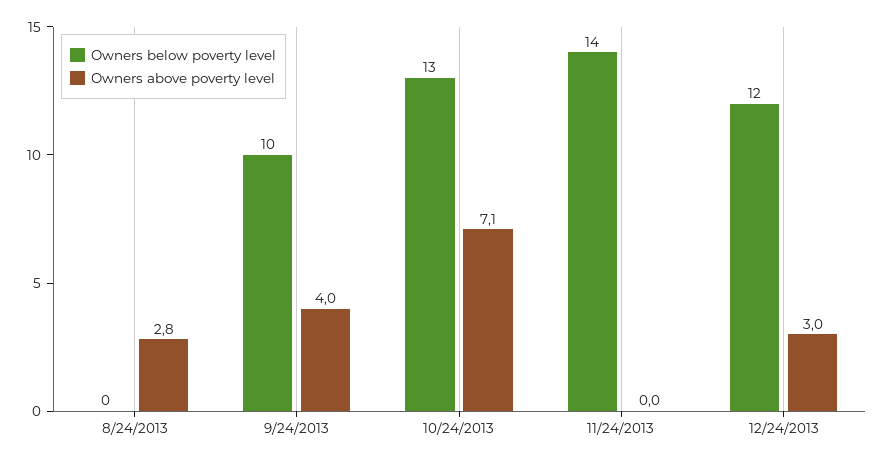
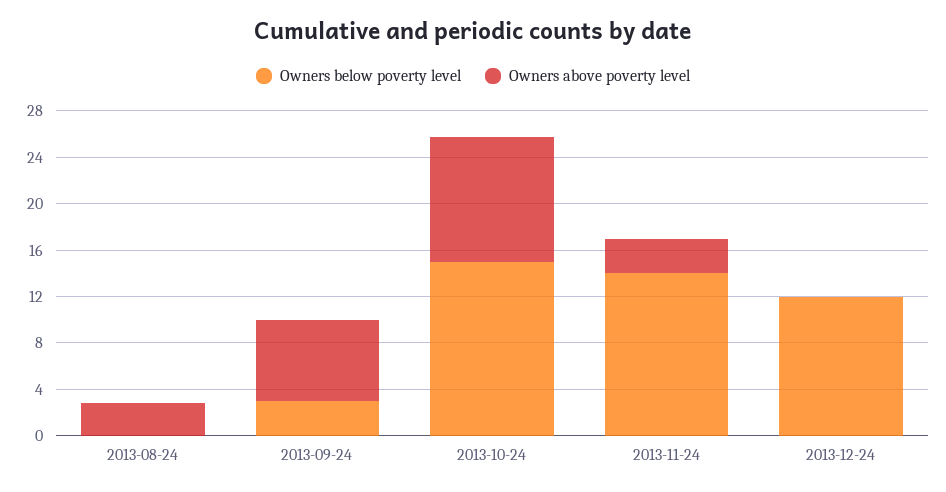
  {
    "Owners below poverty level": {
      "8/24/2013": 0,
-     "9/24/2013": 10,
+     "9/24/2013": 3,
-     "10/24/2013": 13,
+     "10/24/2013": 15,
      "11/24/2013": 14,
      "12/24/2013": 12
    },
    "Owners above poverty level": {
      "8/24/2013": 2.8,
-     "9/24/2013": 4,
+     "9/24/2013": 7,
-     "10/24/2013": 7.1,
+     "10/24/2013": 11,
-     "11/24/2013": 0,
+     "11/24/2013": 3,
-     "12/24/2013": 3
+     "12/24/2013": 0
    }
  }

